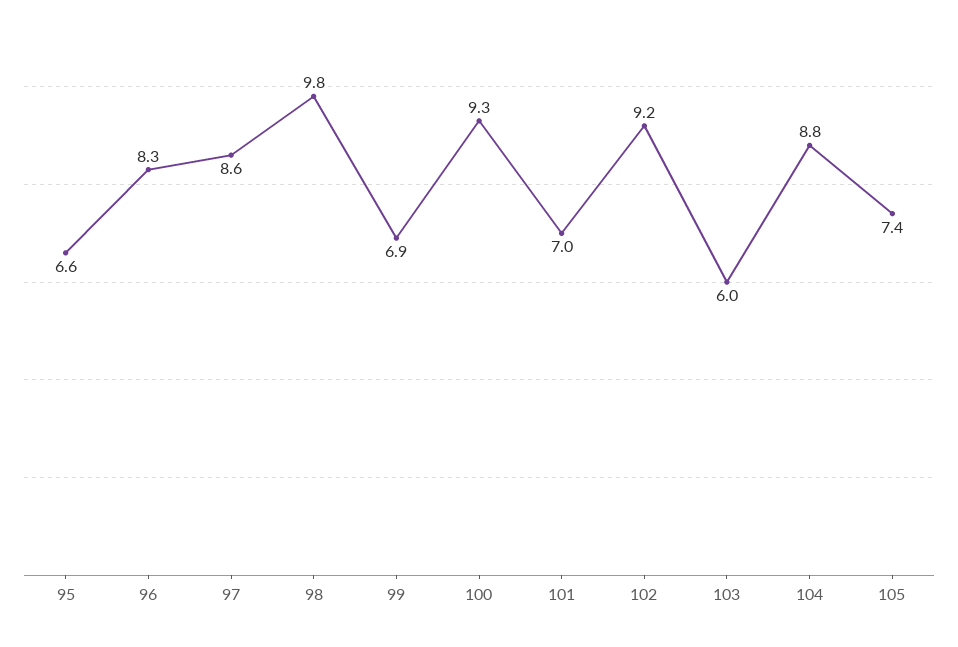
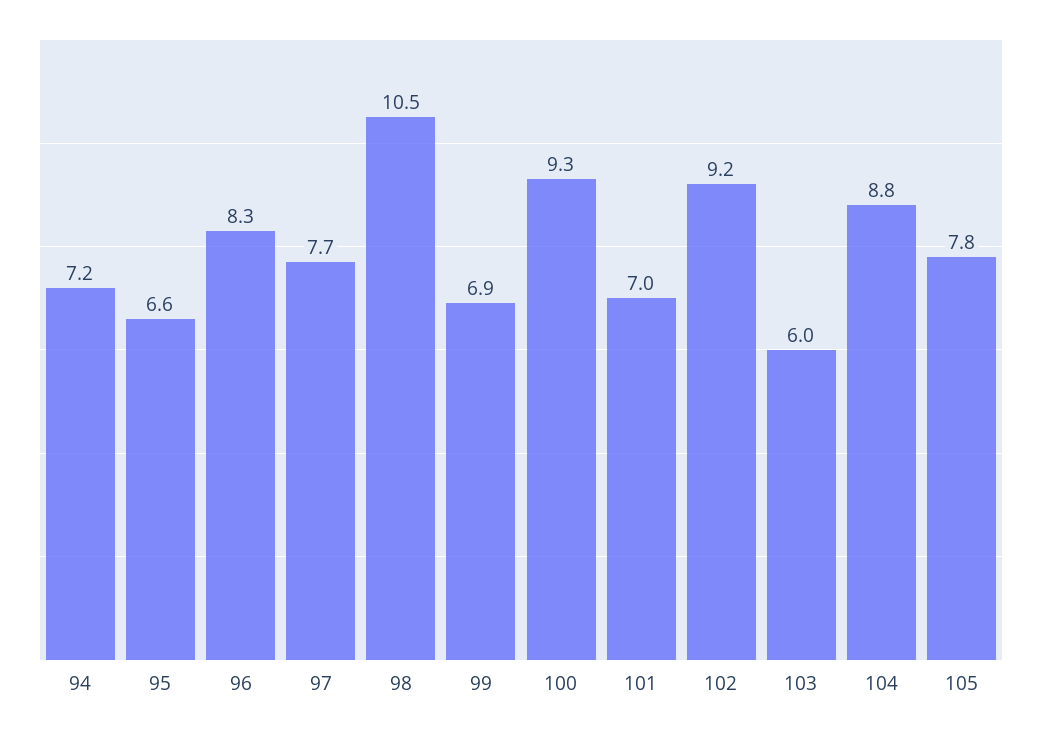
  {
    "95": 6.6,
    "96": 8.3,
-   "97": 8.6,
+   "97": 7.7,
-   "98": 9.8,
+   "98": 10.5,
    "99": 6.9,
    "100": 9.3,
    "101": 7,
    "102": 9.2,
    "103": 6,
    "104": 8.8,
-   "105": 7.4
+   "105": 7.8,
+   "94": 7.2
  }

